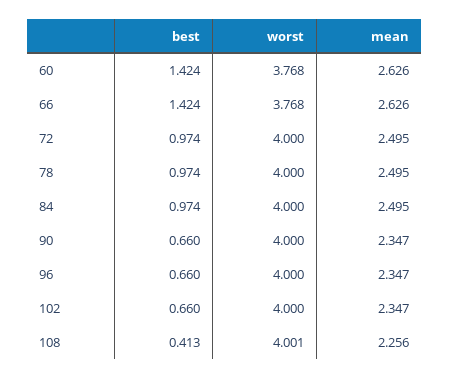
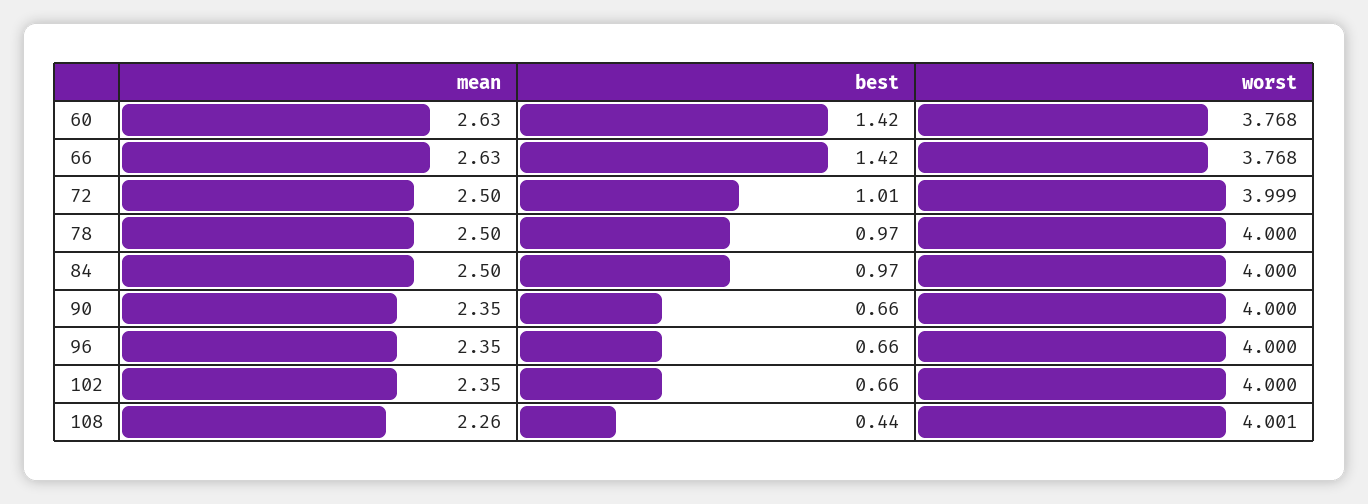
  {
    "best": {
      "60": 1.424,
      "66": 1.424,
-     "72": 0.974,
+     "72": 1.01,
      "78": 0.974,
      "84": 0.974,
      "90": 0.66,
      "96": 0.66,
      "102": 0.66,
-     "108": 0.413
+     "108": 0.44
    },
    "worst": {
      "60": 3.768,
      "66": 3.768,
-     "72": 4,
+     "72": 3.999,
      "78": 4,
      "84": 4,
      "90": 4,
      "96": 4,
      "102": 4,
      "108": 4.001
    },
    "mean": {
      "60": 2.626,
      "66": 2.626,
      "72": 2.495,
      "78": 2.495,
      "84": 2.495,
      "90": 2.347,
      "96": 2.347,
      "102": 2.347,
      "108": 2.256
    }
  }

